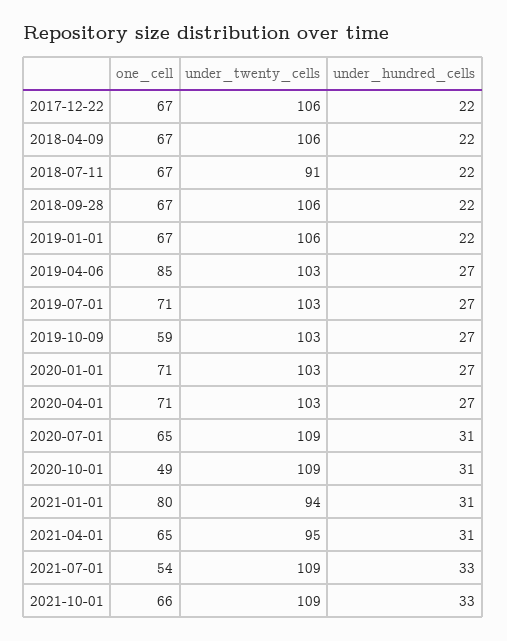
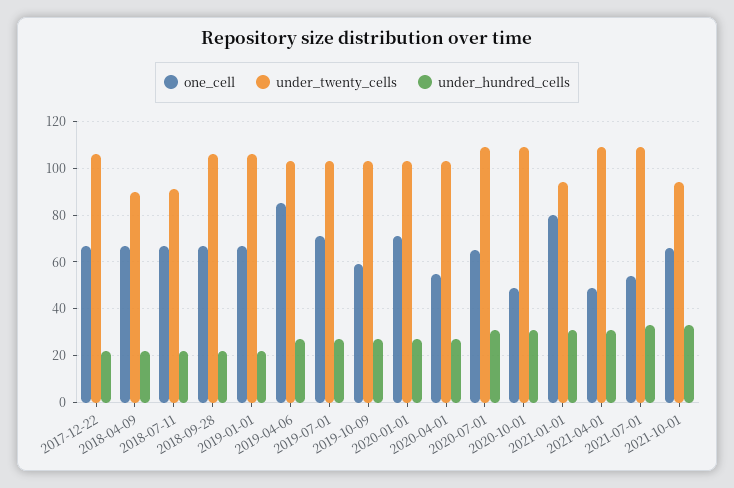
  {
    "one_cell": {
      "2017-12-22": 67,
      "2018-04-09": 67,
      "2018-07-11": 67,
      "2018-09-28": 67,
      "2019-01-01": 67,
      "2019-04-06": 85,
      "2019-07-01": 71,
      "2019-10-09": 59,
      "2020-01-01": 71,
-     "2020-04-01": 71,
+     "2020-04-01": 55,
      "2020-07-01": 65,
      "2020-10-01": 49,
      "2021-01-01": 80,
-     "2021-04-01": 65,
+     "2021-04-01": 50,
      "2021-07-01": 54,
      "2021-10-01": 66
    },
    "under_twenty_cells": {
      "2017-12-22": 106,
-     "2018-04-09": 106,
+     "2018-04-09": 90,
      "2018-07-11": 91,
      "2018-09-28": 106,
      "2019-01-01": 106,
      "2019-04-06": 103,
      "2019-07-01": 103,
      "2019-10-09": 103,
      "2020-01-01": 103,
      "2020-04-01": 103,
      "2020-07-01": 109,
      "2020-10-01": 109,
      "2021-01-01": 94,
-     "2021-04-01": 95,
+     "2021-04-01": 110,
      "2021-07-01": 109,
-     "2021-10-01": 109
+     "2021-10-01": 95
    },
    "under_hundred_cells": {
      "2017-12-22": 22,
      "2018-04-09": 22,
      "2018-07-11": 22,
      "2018-09-28": 22,
      "2019-01-01": 22,
      "2019-04-06": 27,
      "2019-07-01": 27,
      "2019-10-09": 27,
      "2020-01-01": 27,
      "2020-04-01": 27,
      "2020-07-01": 31,
      "2020-10-01": 31,
      "2021-01-01": 31,
      "2021-04-01": 31,
      "2021-07-01": 33,
      "2021-10-01": 33
    }
  }

